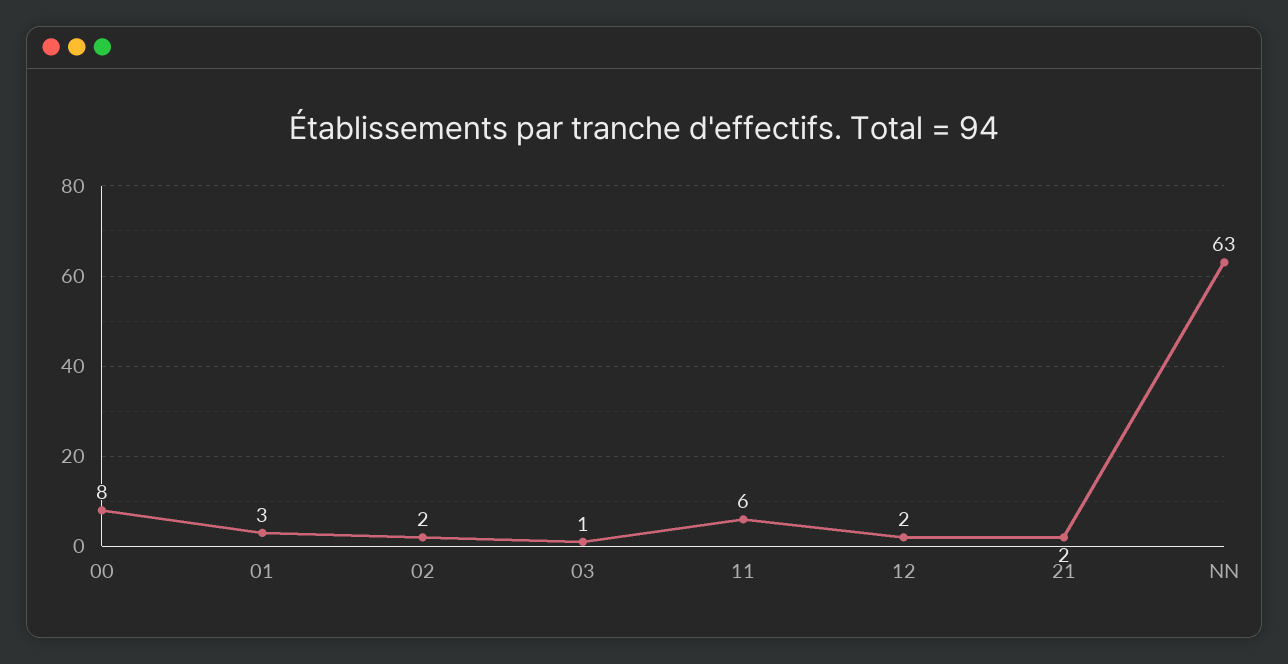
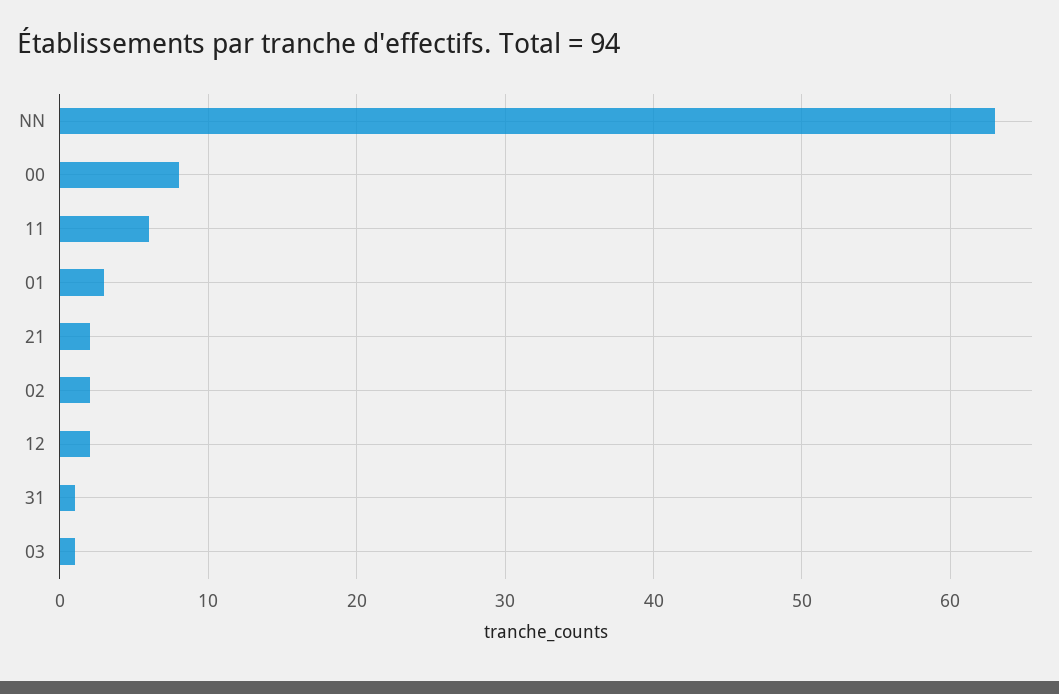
  {
    "00": 8,
    "01": 3,
    "02": 2,
    "03": 1,
    "11": 6,
    "12": 2,
    "21": 2,
-   "NN": 63
+   "NN": 63,
+   "31": 1
  }

